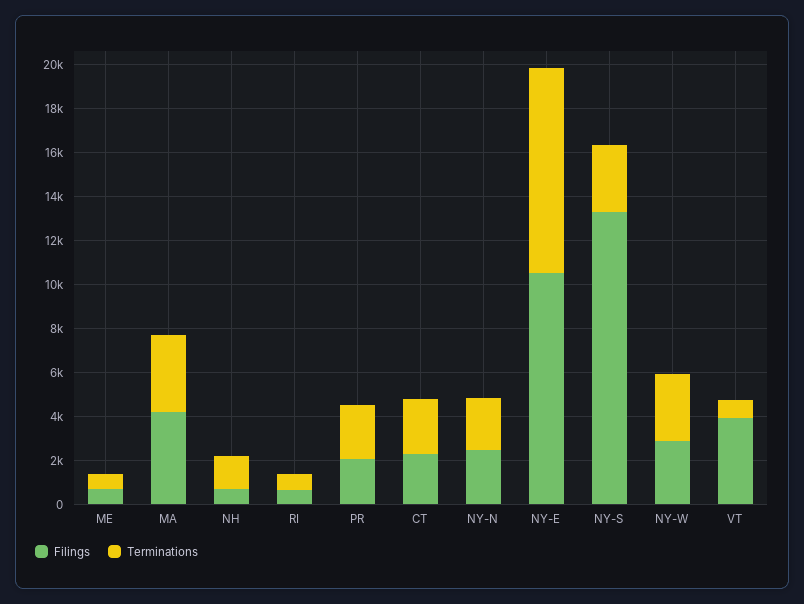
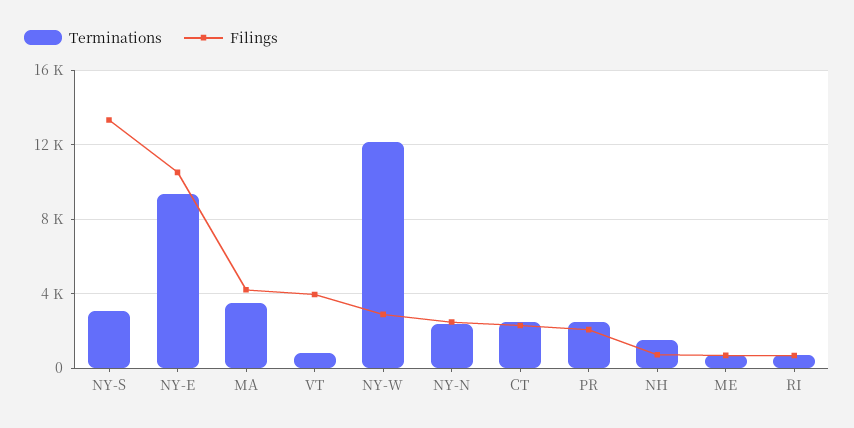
  {
    "Filings": {
      "ME": 500,
      "MA": 4000,
      "NH": 500,
      "RI": 500,
      "PR": 2000,
      "CT": 2500,
      "NY-N": 2500,
      "NY-E": 10500,
      "NY-S": 13500,
      "NY-W": 3000,
      "VT": 4000
    },
    "Terminations": {
      "ME": 500,
      "MA": 3500,
      "NH": 1500,
      "RI": 500,
      "PR": 2500,
      "CT": 2500,
      "NY-N": 2500,
      "NY-E": 9500,
      "NY-S": 3000,
-     "NY-W": 3000,
+     "NY-W": 12000,
      "VT": 1000
    }
  }

